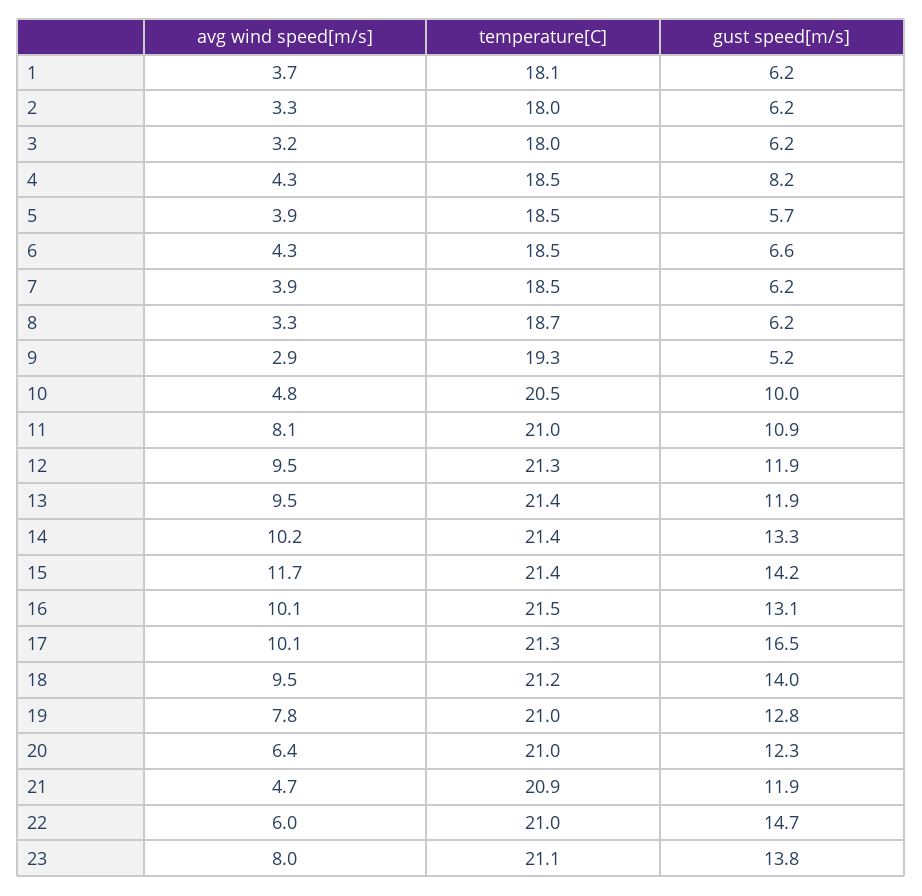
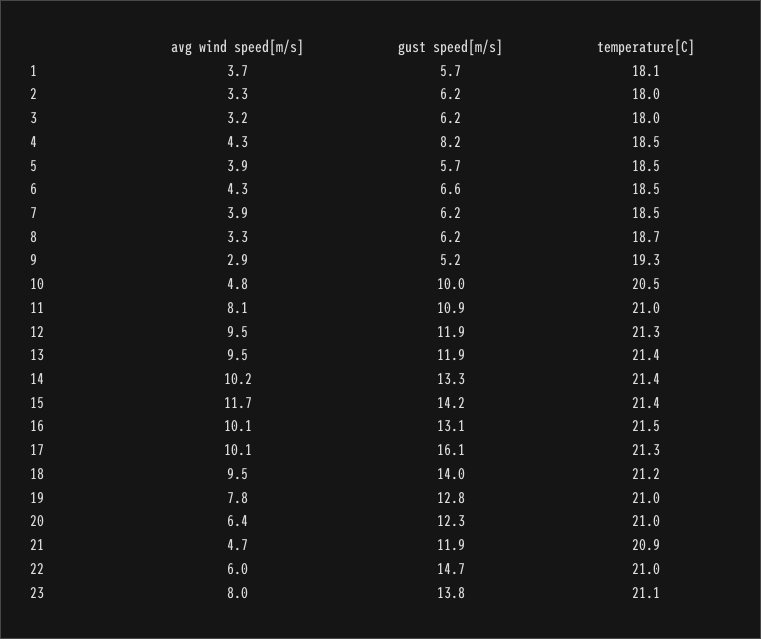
  {
    "avg wind speed[m/s]": {
      "1": 3.7,
      "2": 3.3,
      "3": 3.2,
      "4": 4.3,
      "5": 3.9,
      "6": 4.3,
      "7": 3.9,
      "8": 3.3,
      "9": 2.9,
      "10": 4.8,
      "11": 8.1,
      "12": 9.5,
      "13": 9.5,
      "14": 10.2,
      "15": 11.7,
      "16": 10.1,
      "17": 10.1,
      "18": 9.5,
      "19": 7.8,
      "20": 6.4,
      "21": 4.7,
      "22": 6,
      "23": 8
    },
    "temperature[C]": {
      "1": 18.1,
      "2": 18,
      "3": 18,
      "4": 18.5,
      "5": 18.5,
      "6": 18.5,
      "7": 18.5,
      "8": 18.7,
      "9": 19.3,
      "10": 20.5,
      "11": 21,
      "12": 21.3,
      "13": 21.4,
      "14": 21.4,
      "15": 21.4,
      "16": 21.5,
      "17": 21.3,
      "18": 21.2,
      "19": 21,
      "20": 21,
      "21": 20.9,
      "22": 21,
      "23": 21.1
    },
    "gust speed[m/s]": {
-     "1": 6.2,
+     "1": 5.7,
      "2": 6.2,
      "3": 6.2,
      "4": 8.2,
      "5": 5.7,
      "6": 6.6,
      "7": 6.2,
      "8": 6.2,
      "9": 5.2,
      "10": 10,
      "11": 10.9,
      "12": 11.9,
      "13": 11.9,
      "14": 13.3,
      "15": 14.2,
      "16": 13.1,
-     "17": 16.5,
+     "17": 16.1,
      "18": 14,
      "19": 12.8,
      "20": 12.3,
      "21": 11.9,
      "22": 14.7,
      "23": 13.8
    }
  }

